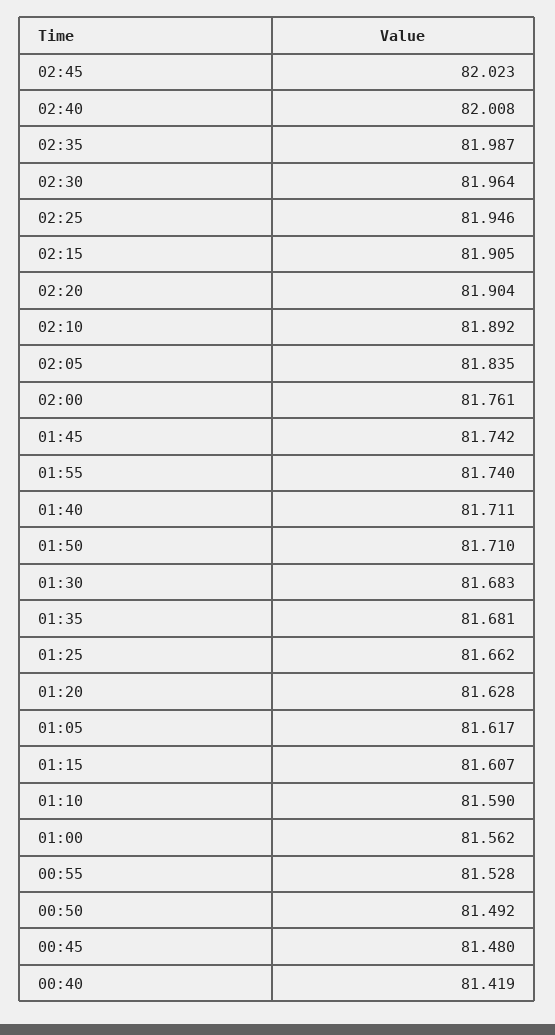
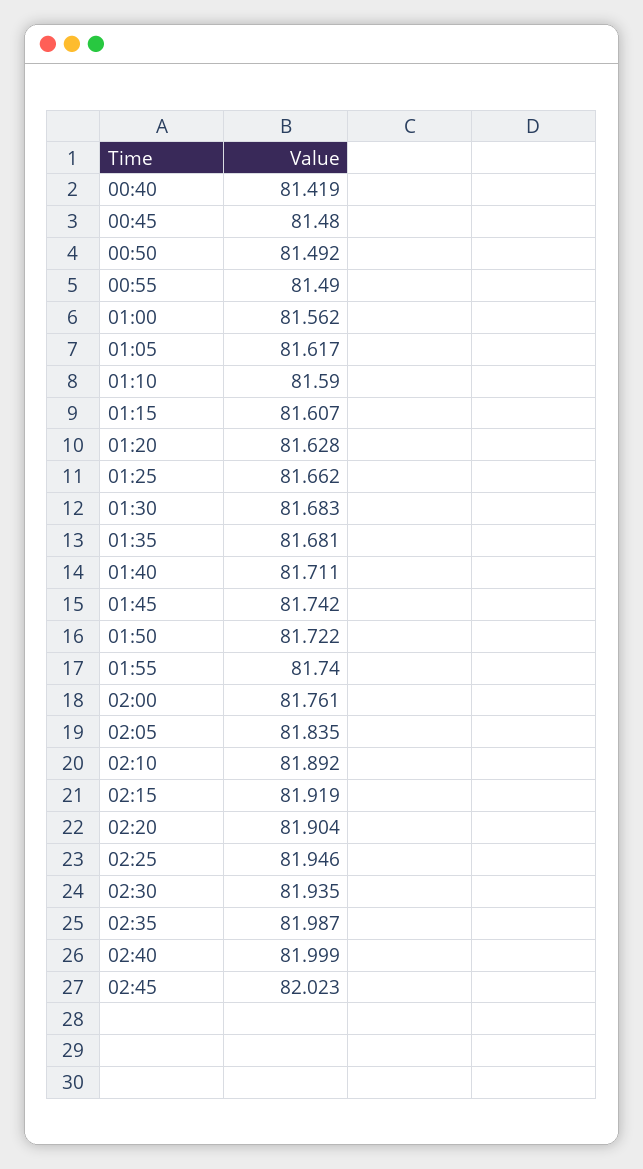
  {
    "02:45": 82.023,
-   "02:40": 82.008,
+   "02:40": 81.999,
    "02:35": 81.987,
-   "02:30": 81.964,
+   "02:30": 81.935,
    "02:25": 81.946,
-   "02:15": 81.905,
+   "02:15": 81.919,
    "02:20": 81.904,
    "02:10": 81.892,
    "02:05": 81.835,
    "02:00": 81.761,
    "01:45": 81.742,
    "01:55": 81.74,
    "01:40": 81.711,
-   "01:50": 81.71,
+   "01:50": 81.722,
    "01:30": 81.683,
    "01:35": 81.681,
    "01:25": 81.662,
    "01:20": 81.628,
    "01:05": 81.617,
    "01:15": 81.607,
    "01:10": 81.59,
    "01:00": 81.562,
-   "00:55": 81.528,
+   "00:55": 81.49,
    "00:50": 81.492,
    "00:45": 81.48,
    "00:40": 81.419
  }

